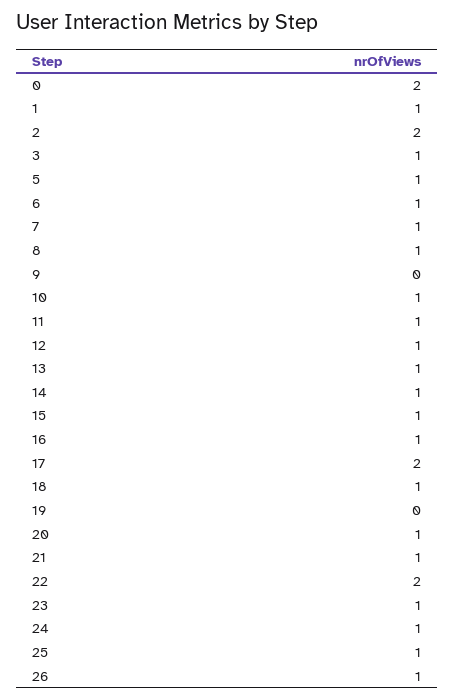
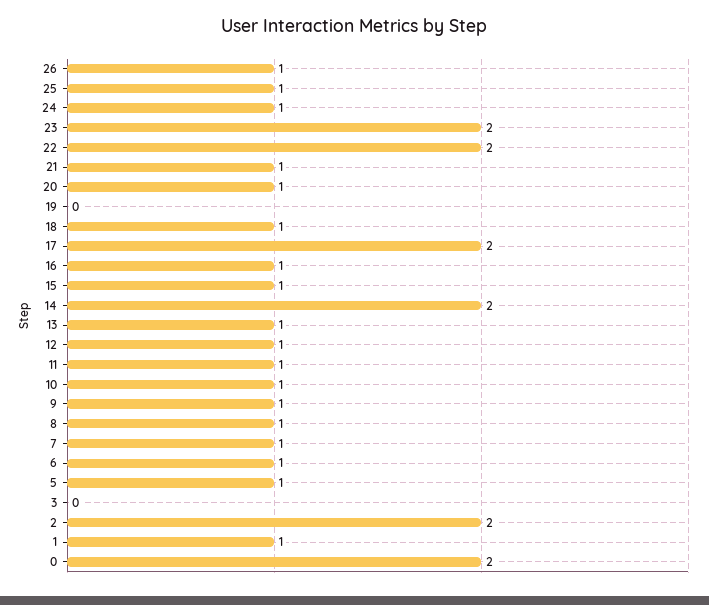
  {
    "0": 2,
    "1": 1,
    "2": 2,
-   "3": 1,
+   "3": 0,
    "5": 1,
    "6": 1,
    "7": 1,
    "8": 1,
-   "9": 0,
+   "9": 1,
    "10": 1,
    "11": 1,
    "12": 1,
    "13": 1,
-   "14": 1,
+   "14": 2,
    "15": 1,
    "16": 1,
    "17": 2,
    "18": 1,
    "19": 0,
    "20": 1,
    "21": 1,
    "22": 2,
-   "23": 1,
+   "23": 2,
    "24": 1,
    "25": 1,
    "26": 1
  }

